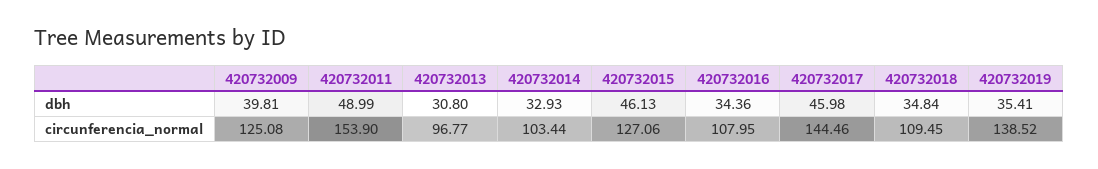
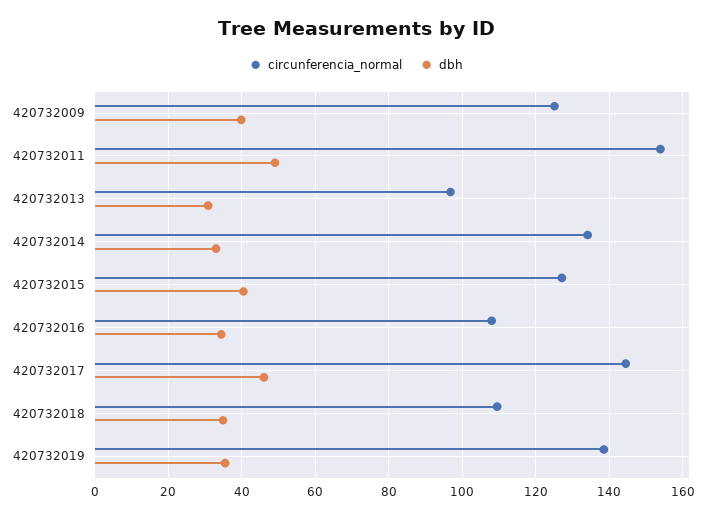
  {
    "dbh": {
      "420732009": 39.81,
      "420732011": 48.99,
      "420732013": 30.8,
      "420732014": 32.93,
-     "420732015": 46.13,
+     "420732015": 40,
      "420732016": 34.36,
      "420732017": 45.98,
      "420732018": 34.84,
      "420732019": 35.41
    },
    "circunferencia_normal": {
      "420732009": 125.08,
      "420732011": 153.9,
      "420732013": 96.77,
-     "420732014": 103.44,
+     "420732014": 134,
      "420732015": 127.06,
      "420732016": 107.95,
      "420732017": 144.46,
      "420732018": 109.45,
      "420732019": 138.52
    }
  }

